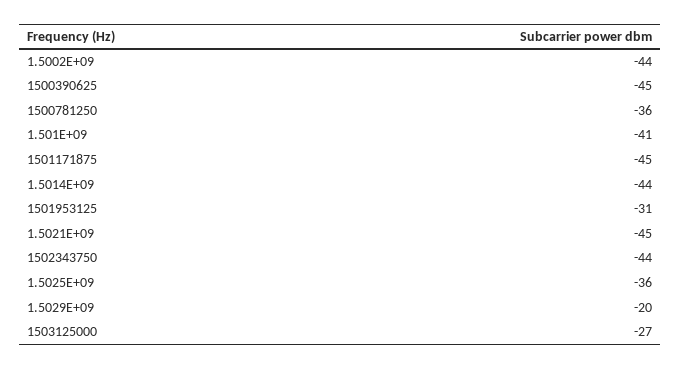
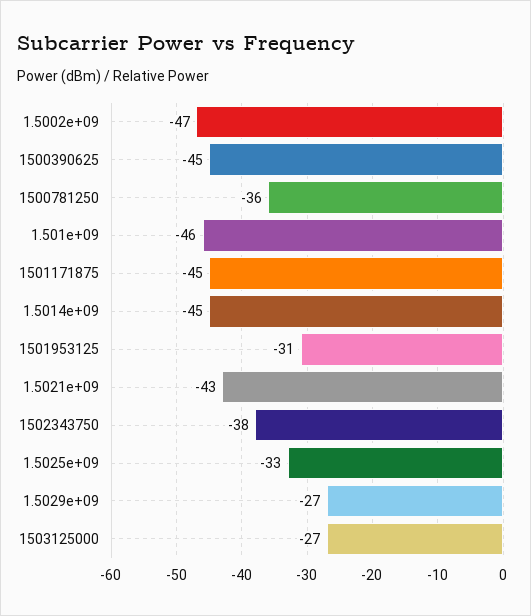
  {
-   "1.5002E+09": -44,
+   "1.5002E+09": -47,
    "1500390625": -45,
    "1500781250": -36,
-   "1.501E+09": -41,
+   "1.501E+09": -46,
    "1501171875": -45,
-   "1.5014E+09": -44,
+   "1.5014E+09": -45,
    "1501953125": -31,
-   "1.5021E+09": -45,
+   "1.5021E+09": -43,
-   "1502343750": -44,
+   "1502343750": -38,
-   "1.5025E+09": -36,
+   "1.5025E+09": -33,
-   "1.5029E+09": -20,
+   "1.5029E+09": -27,
    "1503125000": -27
  }

